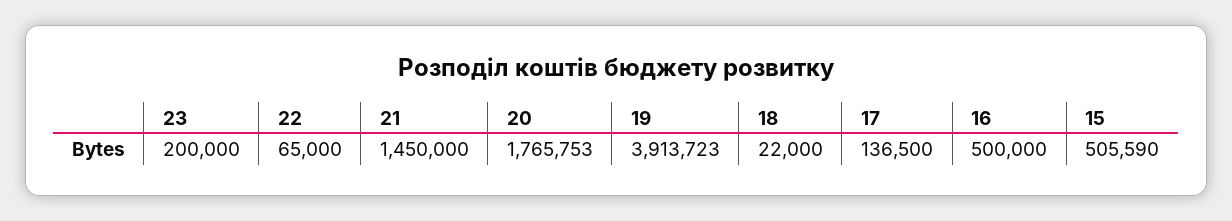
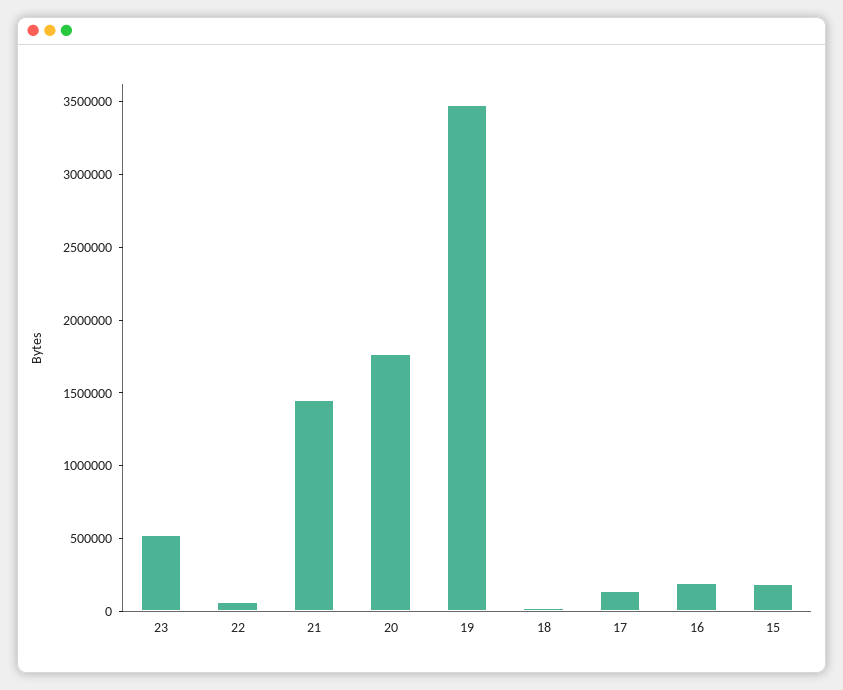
  {
-   "23": 200000,
+   "23": 500000,
    "22": 65000,
    "21": 1450000,
    "20": 1765753,
-   "19": 3913723,
+   "19": 3500000,
    "18": 22000,
    "17": 136500,
-   "16": 500000,
+   "16": 200000,
-   "15": 505590
+   "15": 200000
  }

